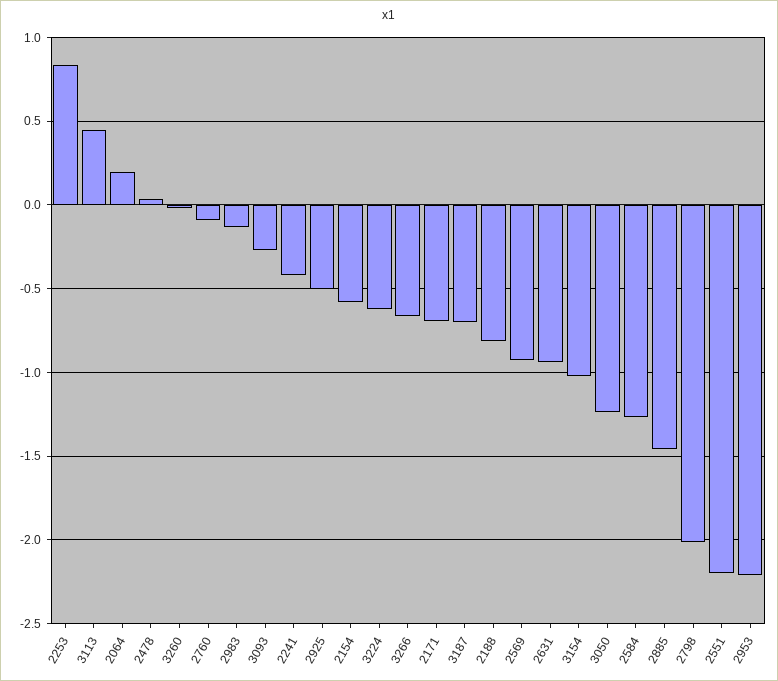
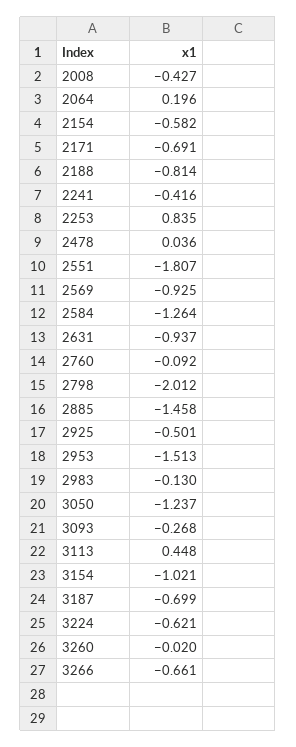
  {
    "2253": 0.835,
    "3113": 0.448,
    "2064": 0.196,
    "2478": 0.036,
    "3260": -0.02,
    "2760": -0.092,
    "2983": -0.13,
    "3093": -0.268,
    "2241": -0.416,
    "2925": -0.501,
    "2154": -0.582,
    "3224": -0.621,
    "3266": -0.661,
    "2171": -0.691,
    "3187": -0.699,
    "2188": -0.814,
    "2569": -0.925,
    "2631": -0.937,
    "3154": -1.021,
    "3050": -1.237,
    "2584": -1.264,
    "2885": -1.458,
    "2798": -2.012,
-   "2551": -2.2,
+   "2551": -1.807,
-   "2953": -2.2
+   "2953": -1.513,
+   "2008": -0.427
  }

